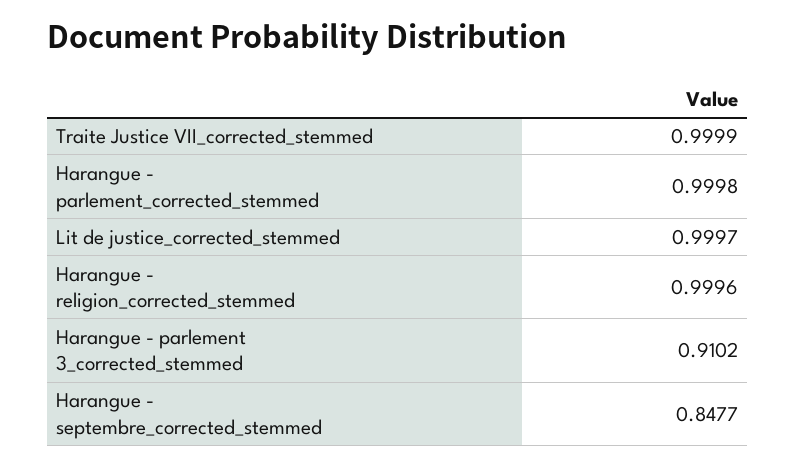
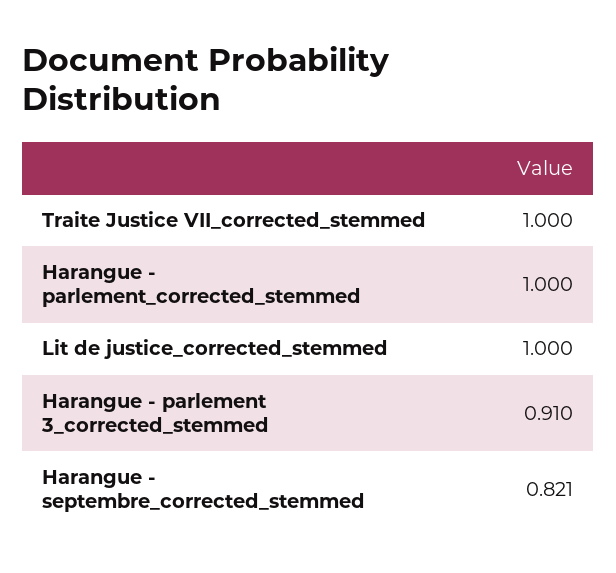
  {
    "Traite Justice VII_corrected_stemmed": 0.9999,
    "Harangue - parlement_corrected_stemmed": 0.9998,
    "Lit de justice_corrected_stemmed": 0.9997,
-   "Harangue - religion_corrected_stemmed": 0.9996,
    "Harangue - parlement 3_corrected_stemmed": 0.9102,
-   "Harangue - septembre_corrected_stemmed": 0.8477
+   "Harangue - septembre_corrected_stemmed": 0.821
  }

